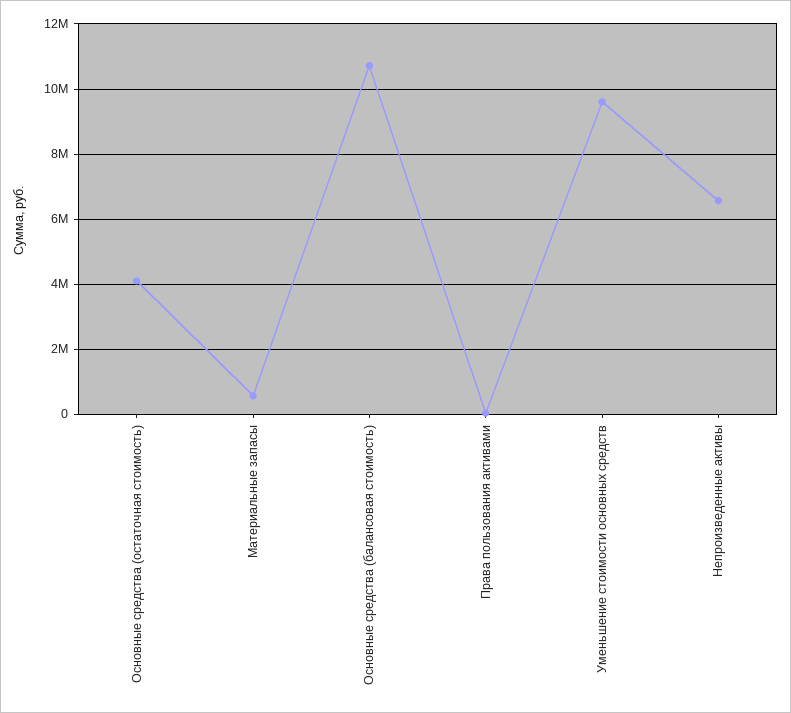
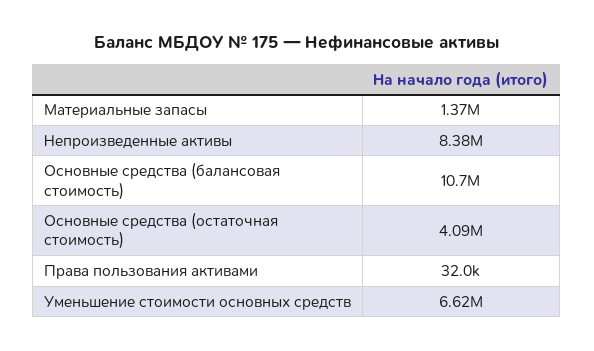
  {
    "Основные средства (остаточная стоимость)": 4090000,
-   "Материальные запасы": 600000,
+   "Материальные запасы": 1370000,
    "Основные средства (балансовая стоимость)": 10700000,
    "Права пользования активами": 32000,
-   "Уменьшение стоимости основных средств": 9600000,
+   "Уменьшение стоимости основных средств": 6620000,
-   "Непроизведенные активы": 6600000
+   "Непроизведенные активы": 8380000
  }

